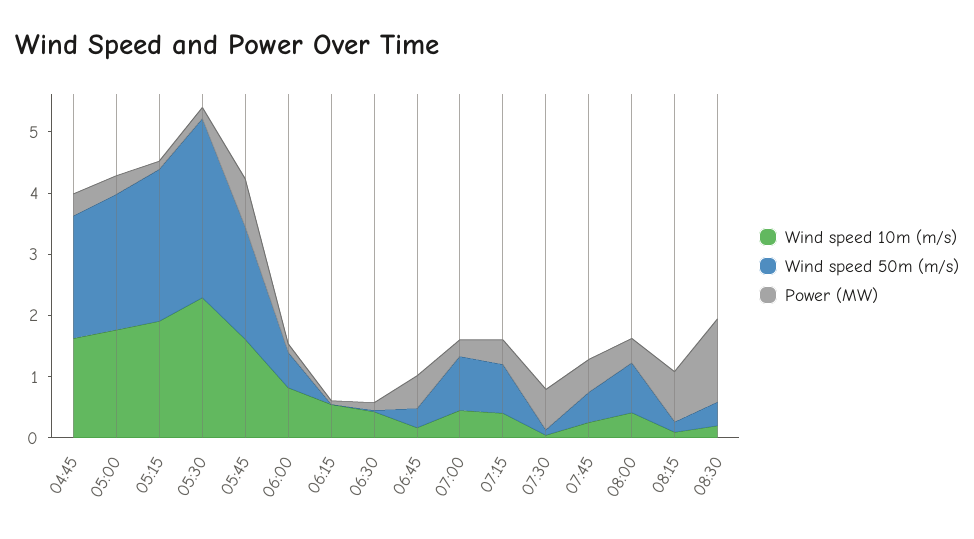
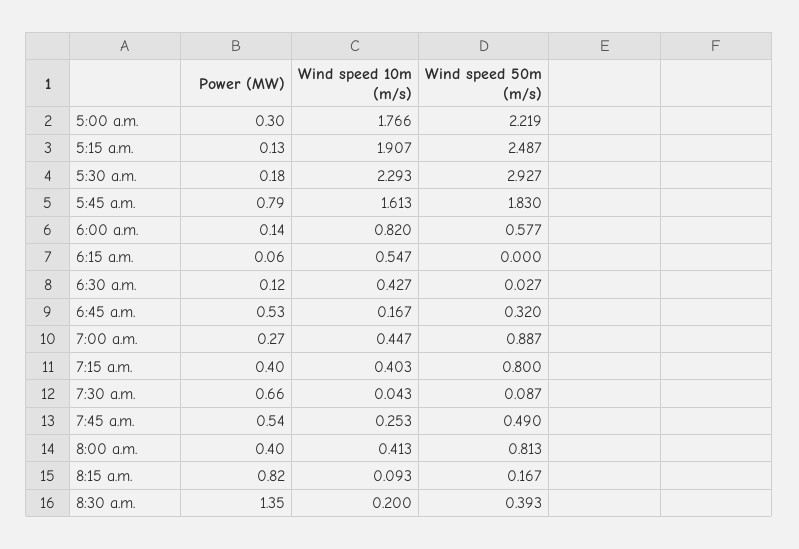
  {
    "Wind speed 10m (m/s)": {
-     "04:45": 1.6,
      "05:00": 1.766,
      "05:15": 1.907,
      "05:30": 2.293,
      "05:45": 1.613,
      "06:00": 0.82,
      "06:15": 0.547,
      "06:30": 0.427,
      "06:45": 0.167,
      "07:00": 0.447,
      "07:15": 0.403,
      "07:30": 0.043,
      "07:45": 0.253,
      "08:00": 0.413,
      "08:15": 0.093,
      "08:30": 0.2
    },
    "Wind speed 50m (m/s)": {
-     "04:45": 2,
      "05:00": 2.219,
      "05:15": 2.487,
      "05:30": 2.927,
      "05:45": 1.83,
      "06:00": 0.577,
      "06:15": 0,
      "06:30": 0.027,
      "06:45": 0.32,
      "07:00": 0.887,
      "07:15": 0.8,
      "07:30": 0.087,
      "07:45": 0.49,
      "08:00": 0.813,
      "08:15": 0.167,
      "08:30": 0.393
    },
    "Power (MW)": {
-     "04:45": 0.4,
      "05:00": 0.3,
      "05:15": 0.13,
      "05:30": 0.18,
      "05:45": 0.79,
      "06:00": 0.14,
      "06:15": 0.06,
      "06:30": 0.12,
      "06:45": 0.53,
      "07:00": 0.27,
      "07:15": 0.4,
      "07:30": 0.66,
      "07:45": 0.54,
      "08:00": 0.4,
      "08:15": 0.82,
      "08:30": 1.35
    }
  }

